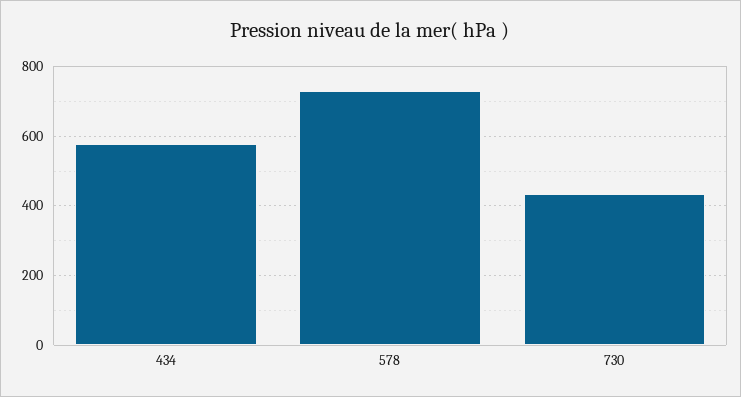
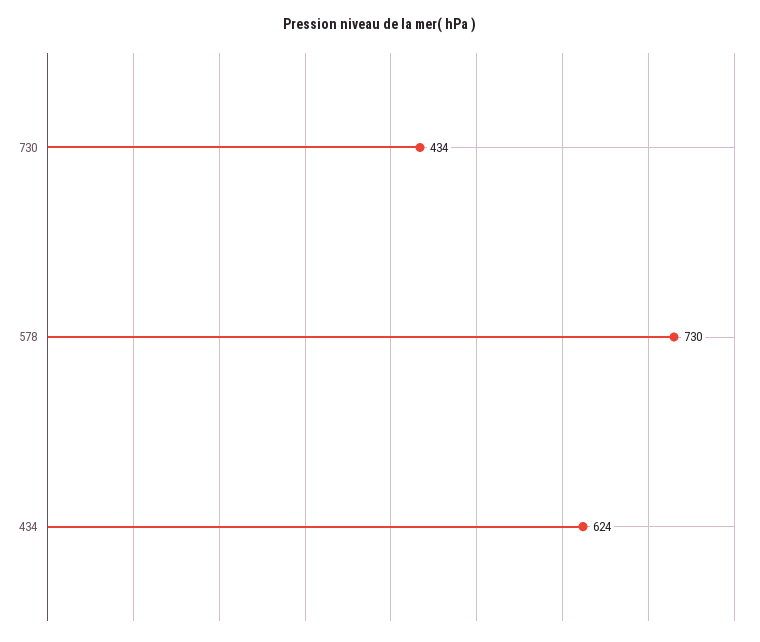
  {
-   "434": 580,
+   "434": 624,
    "578": 730,
    "730": 434
  }

